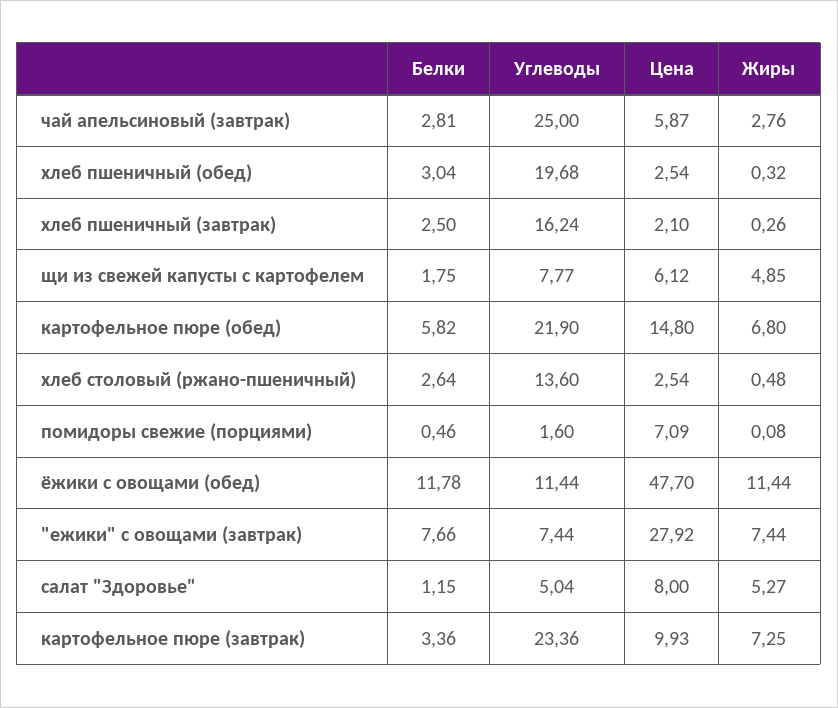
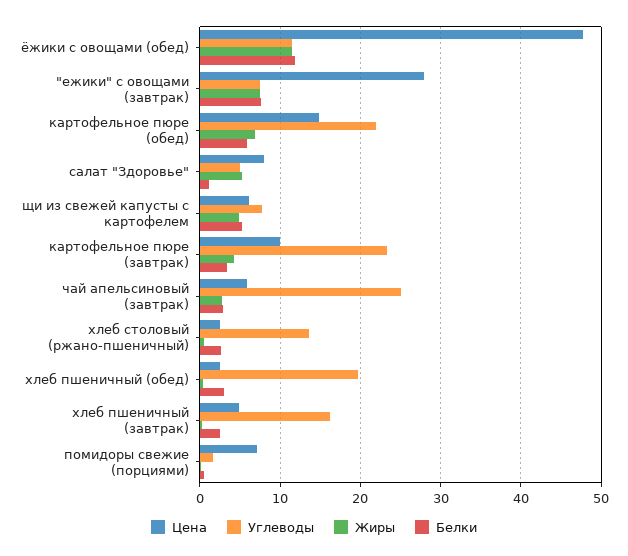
  {
    "Белки": {
      "чай апельсиновый (завтрак)": 2.81,
      "хлеб пшеничный (обед)": 3.04,
      "хлеб пшеничный (завтрак)": 2.5,
-     "щи из свежей капусты с картофелем": 1.75,
+     "щи из свежей капусты с картофелем": 5,
      "картофельное пюре (обед)": 5.82,
      "хлеб столовый (ржано-пшеничный)": 2.64,
      "помидоры свежие (порциями)": 0.46,
      "ёжики с овощами (обед)": 11.78,
      "\"ежики\" с овощами (завтрак)": 7.66,
      "салат \"Здоровье\"": 1.15,
      "картофельное пюре (завтрак)": 3.36
    },
    "Углеводы": {
      "чай апельсиновый (завтрак)": 25,
      "хлеб пшеничный (обед)": 19.68,
      "хлеб пшеничный (завтрак)": 16.24,
      "щи из свежей капусты с картофелем": 7.77,
      "картофельное пюре (обед)": 21.9,
      "хлеб столовый (ржано-пшеничный)": 13.6,
      "помидоры свежие (порциями)": 1.6,
      "ёжики с овощами (обед)": 11.44,
      "\"ежики\" с овощами (завтрак)": 7.44,
      "салат \"Здоровье\"": 5.04,
      "картофельное пюре (завтрак)": 23.36
    },
    "Цена": {
      "чай апельсиновый (завтрак)": 5.87,
      "хлеб пшеничный (обед)": 2.54,
-     "хлеб пшеничный (завтрак)": 2.1,
+     "хлеб пшеничный (завтрак)": 5,
      "щи из свежей капусты с картофелем": 6.12,
      "картофельное пюре (обед)": 14.8,
      "хлеб столовый (ржано-пшеничный)": 2.54,
      "помидоры свежие (порциями)": 7.09,
      "ёжики с овощами (обед)": 47.7,
      "\"ежики\" с овощами (завтрак)": 27.92,
      "салат \"Здоровье\"": 8,
      "картофельное пюре (завтрак)": 9.93
    },
    "Жиры": {
      "чай апельсиновый (завтрак)": 2.76,
      "хлеб пшеничный (обед)": 0.32,
      "хлеб пшеничный (завтрак)": 0.26,
      "щи из свежей капусты с картофелем": 4.85,
      "картофельное пюре (обед)": 6.8,
      "хлеб столовый (ржано-пшеничный)": 0.48,
      "помидоры свежие (порциями)": 0.08,
      "ёжики с овощами (обед)": 11.44,
      "\"ежики\" с овощами (завтрак)": 7.44,
      "салат \"Здоровье\"": 5.27,
-     "картофельное пюре (завтрак)": 7.25
+     "картофельное пюре (завтрак)": 4
    }
  }

